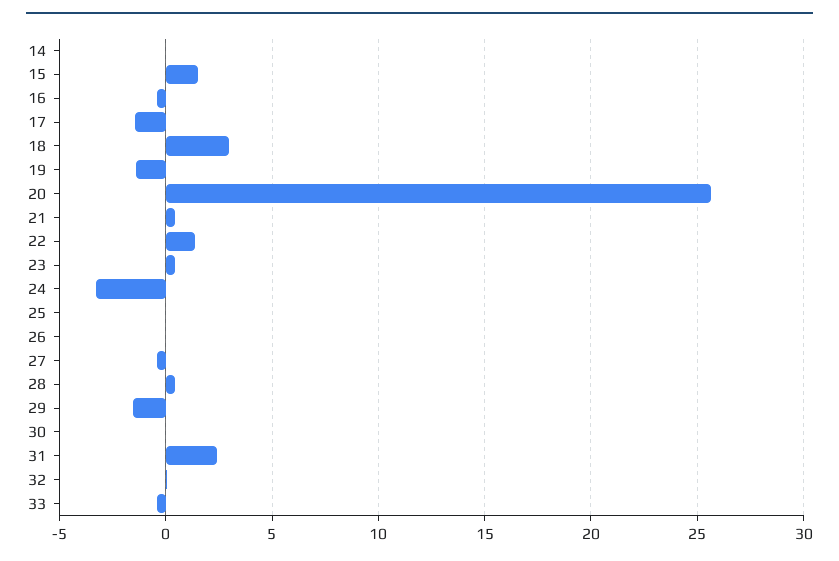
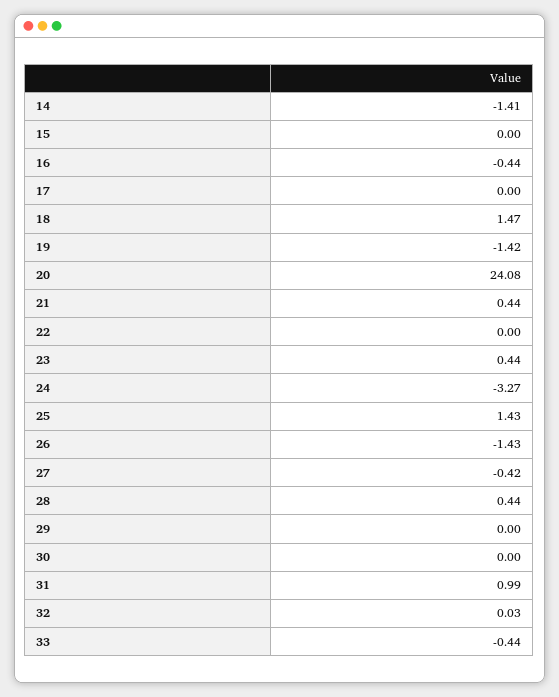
  {
-   "14": 0,
+   "14": -1.41,
-   "15": 1.5,
+   "15": 0,
    "16": -0.44,
-   "17": -1.5,
+   "17": 0,
-   "18": 3,
+   "18": 1.47,
    "19": -1.42,
-   "20": 25.5,
+   "20": 24.08,
    "21": 0.44,
-   "22": 1.5,
+   "22": 0,
    "23": 0.44,
    "24": -3.27,
-   "25": 0,
+   "25": 1.43,
-   "26": 0,
+   "26": -1.43,
    "27": -0.42,
    "28": 0.44,
-   "29": -1.5,
+   "29": 0,
    "30": 0,
-   "31": 2.5,
+   "31": 0.99,
    "32": 0.03,
    "33": -0.44
  }

